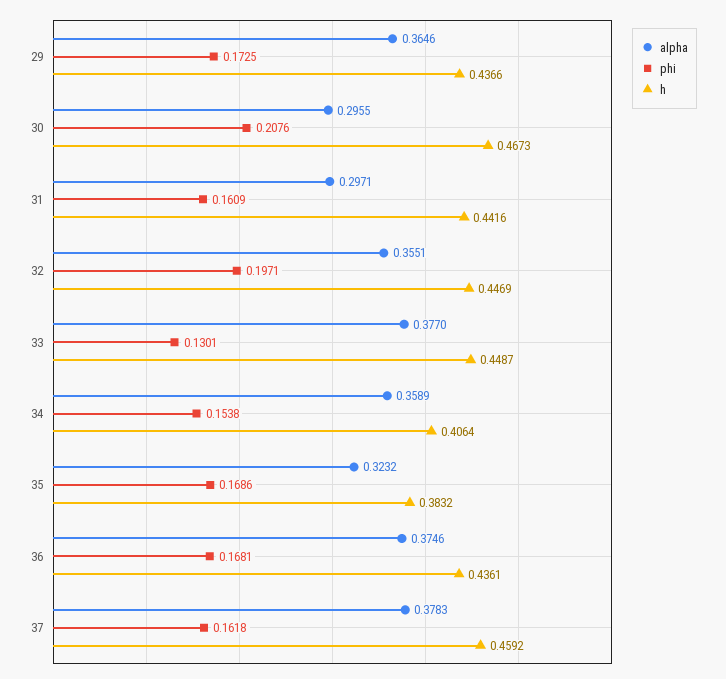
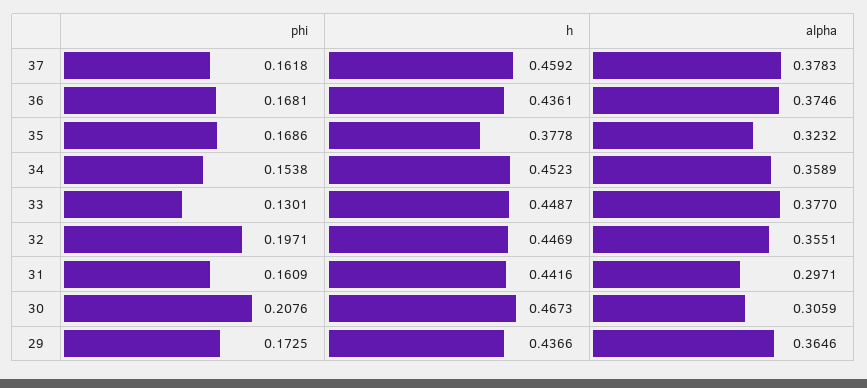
  {
    "alpha": {
      "29": 0.3646,
-     "30": 0.2955,
+     "30": 0.3059,
      "31": 0.2971,
      "32": 0.3551,
      "33": 0.377,
      "34": 0.3589,
      "35": 0.3232,
      "36": 0.3746,
      "37": 0.3783
    },
    "phi": {
      "29": 0.1725,
      "30": 0.2076,
      "31": 0.1609,
      "32": 0.1971,
      "33": 0.1301,
      "34": 0.1538,
      "35": 0.1686,
      "36": 0.1681,
      "37": 0.1618
    },
    "h": {
      "29": 0.4366,
      "30": 0.4673,
      "31": 0.4416,
      "32": 0.4469,
      "33": 0.4487,
-     "34": 0.4064,
+     "34": 0.4523,
-     "35": 0.3832,
+     "35": 0.3778,
      "36": 0.4361,
      "37": 0.4592
    }
  }

